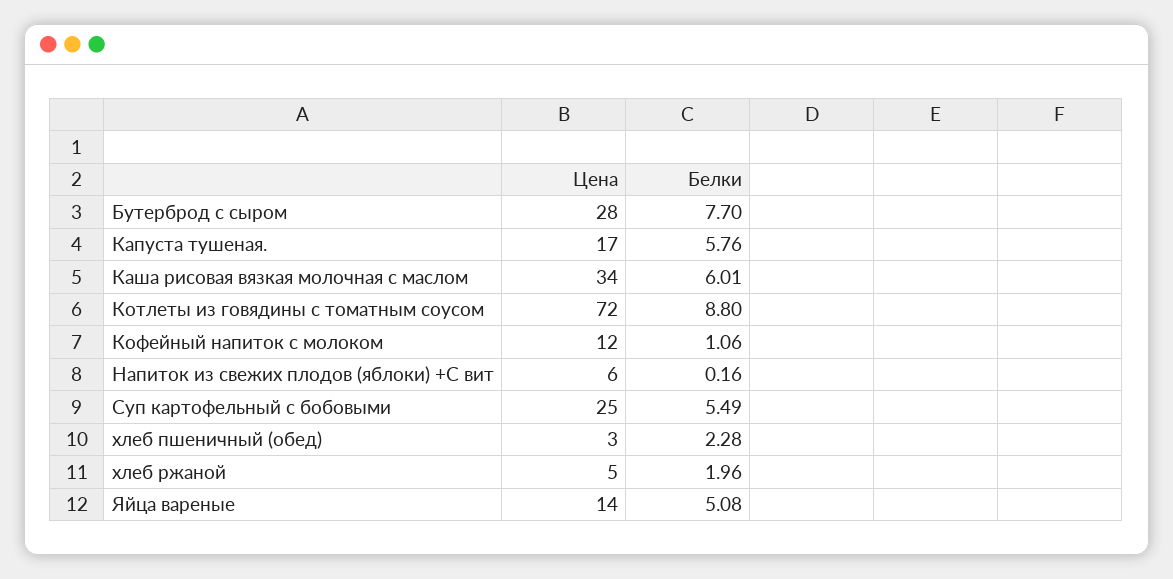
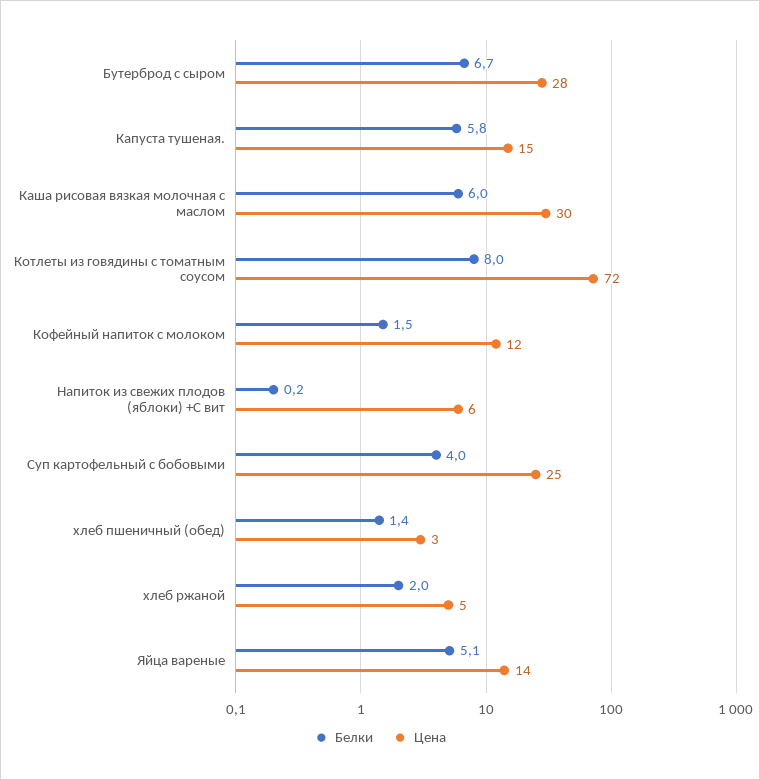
  {
    "Цена": {
      "Бутерброд с сыром": 28,
-     "Капуста тушеная.": 17,
+     "Капуста тушеная.": 15,
-     "Каша рисовая вязкая молочная с маслом": 34,
+     "Каша рисовая вязкая молочная с маслом": 30,
      "Котлеты из говядины с томатным соусом": 72,
      "Кофейный напиток с молоком": 12,
      "Напиток из свежих плодов (яблоки) +С вит": 6,
      "Суп картофельный с бобовыми": 25,
      "хлеб пшеничный (обед)": 3,
      "хлеб ржаной": 5,
      "Яйца вареные": 14
    },
    "Белки": {
-     "Бутерброд с сыром": 7.7,
+     "Бутерброд с сыром": 6.7,
      "Капуста тушеная.": 5.76,
      "Каша рисовая вязкая молочная с маслом": 6.01,
-     "Котлеты из говядины с томатным соусом": 8.8,
+     "Котлеты из говядины с томатным соусом": 8,
-     "Кофейный напиток с молоком": 1.06,
+     "Кофейный напиток с молоком": 1.5,
      "Напиток из свежих плодов (яблоки) +С вит": 0.16,
-     "Суп картофельный с бобовыми": 5.49,
+     "Суп картофельный с бобовыми": 4,
-     "хлеб пшеничный (обед)": 2.28,
+     "хлеб пшеничный (обед)": 1.4,
      "хлеб ржаной": 1.96,
      "Яйца вареные": 5.08
    }
  }

